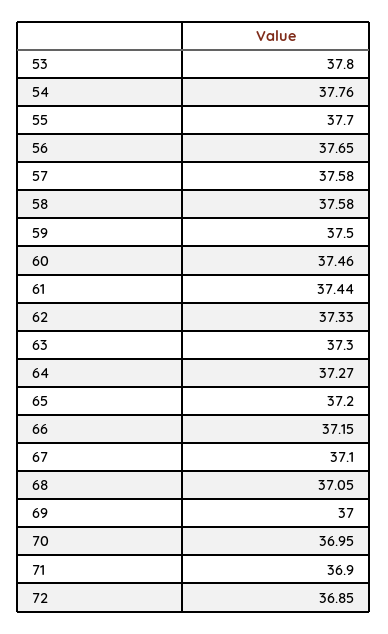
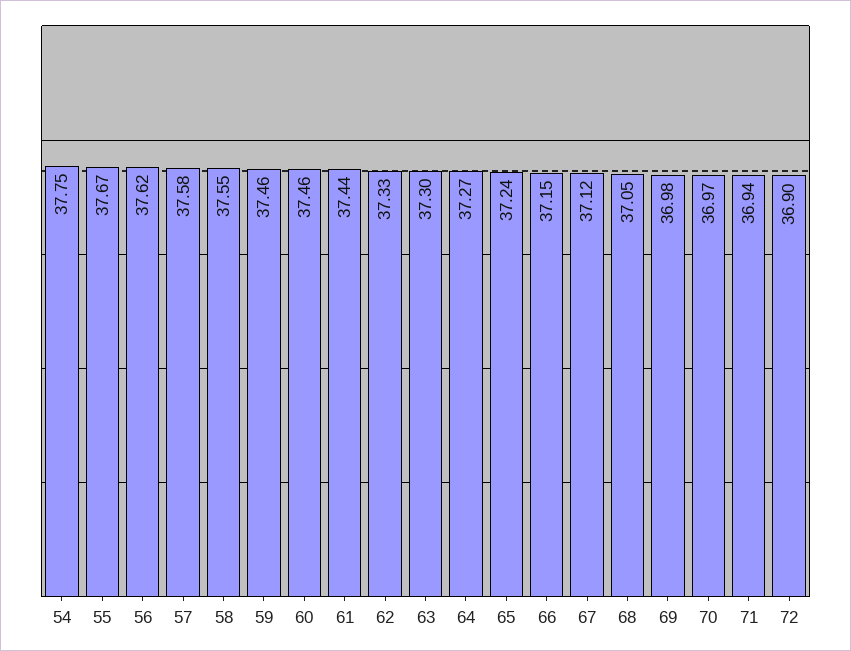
  {
-   "53": 37.8,
-   "54": 37.76,
+   "54": 37.75,
-   "55": 37.7,
+   "55": 37.67,
-   "56": 37.65,
+   "56": 37.62,
    "57": 37.58,
-   "58": 37.58,
+   "58": 37.55,
-   "59": 37.5,
+   "59": 37.46,
    "60": 37.46,
    "61": 37.44,
    "62": 37.33,
    "63": 37.3,
    "64": 37.27,
-   "65": 37.2,
+   "65": 37.24,
    "66": 37.15,
-   "67": 37.1,
+   "67": 37.12,
    "68": 37.05,
-   "69": 37,
+   "69": 36.98,
-   "70": 36.95,
+   "70": 36.97,
-   "71": 36.9,
+   "71": 36.94,
-   "72": 36.85
+   "72": 36.9
  }

